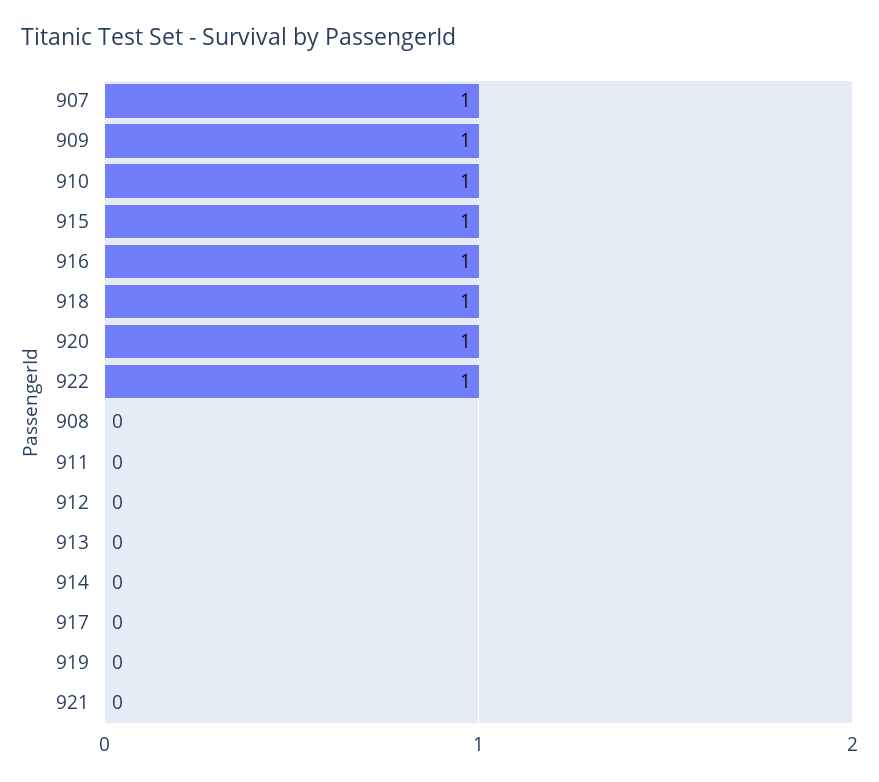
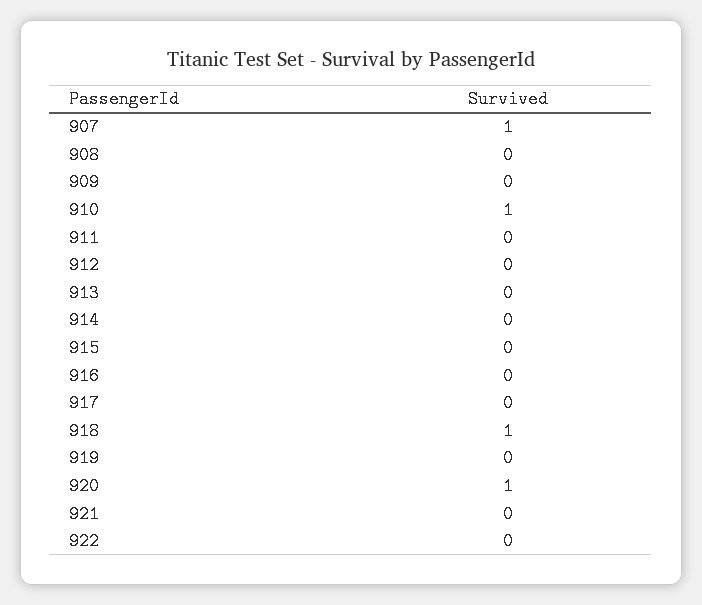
  {
    "907": 1,
-   "909": 1,
+   "909": 0,
    "910": 1,
-   "915": 1,
+   "915": 0,
-   "916": 1,
+   "916": 0,
    "918": 1,
    "920": 1,
-   "922": 1,
+   "922": 0,
    "908": 0,
    "911": 0,
    "912": 0,
    "913": 0,
    "914": 0,
    "917": 0,
    "919": 0,
    "921": 0
  }

